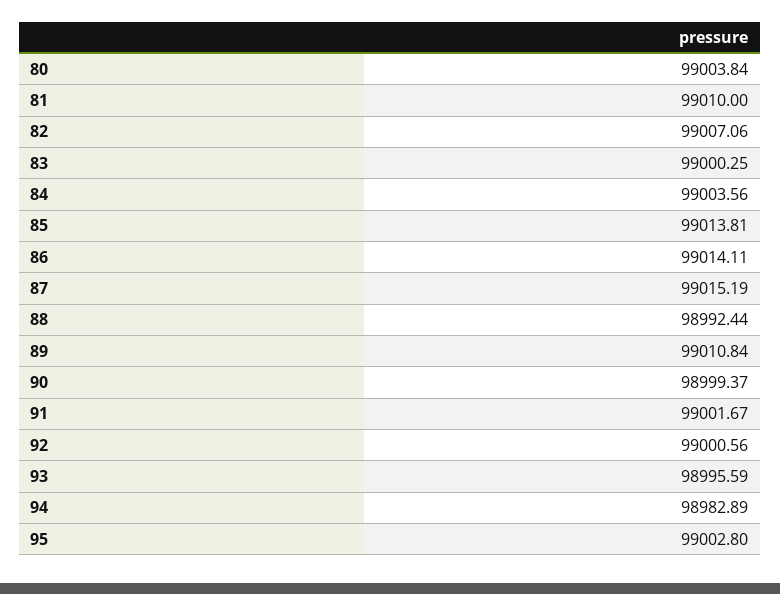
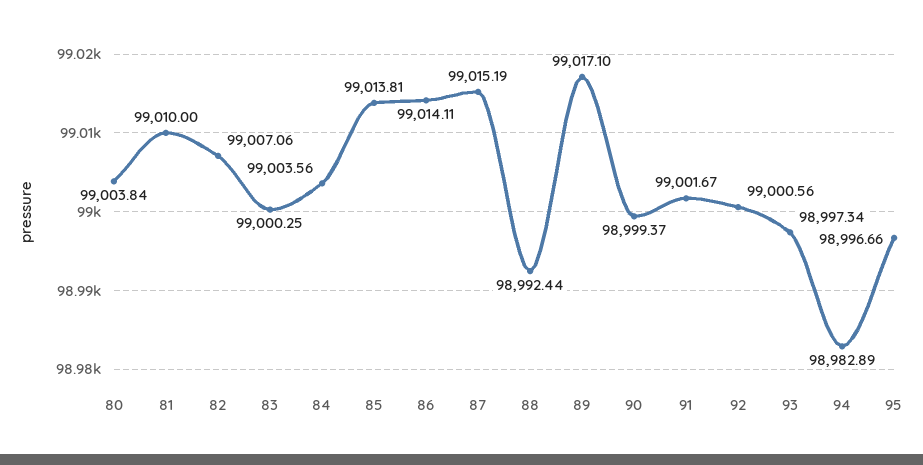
  {
    "80": 99003.84,
    "81": 99010,
    "82": 99007.06,
    "83": 99000.25,
    "84": 99003.56,
    "85": 99013.81,
    "86": 99014.11,
    "87": 99015.19,
    "88": 98992.44,
-   "89": 99010.84,
+   "89": 99017.1,
    "90": 98999.37,
    "91": 99001.67,
    "92": 99000.56,
-   "93": 98995.59,
+   "93": 98997.34,
    "94": 98982.89,
-   "95": 99002.8
+   "95": 98996.66
  }

